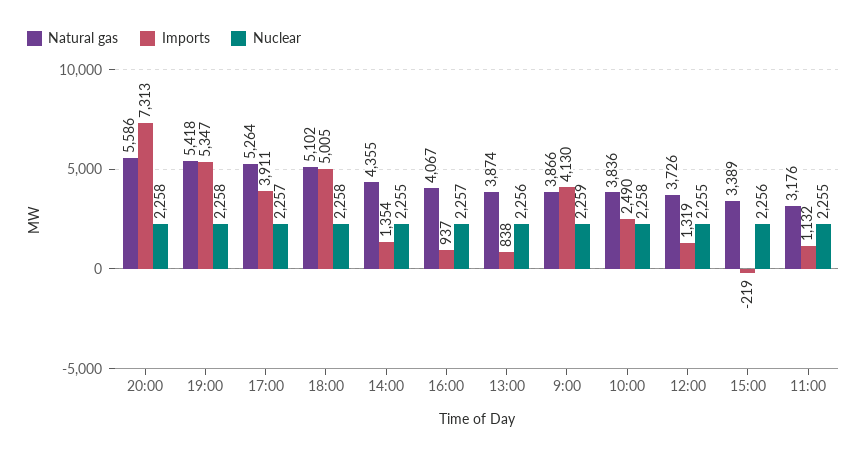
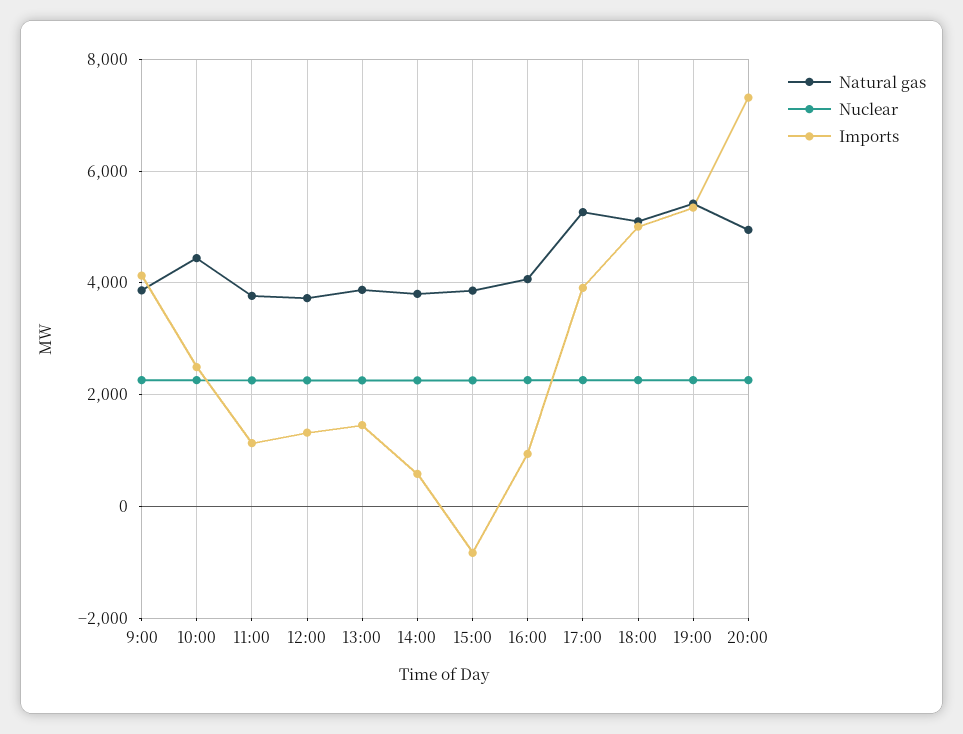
  {
    "Natural gas": {
-     "20:00": 5586,
+     "20:00": 5000,
      "19:00": 5418,
      "17:00": 5264,
      "18:00": 5102,
-     "14:00": 4355,
+     "14:00": 3800,
      "16:00": 4067,
      "13:00": 3874,
      "9:00": 3866,
-     "10:00": 3836,
+     "10:00": 4400,
      "12:00": 3726,
-     "15:00": 3389,
+     "15:00": 3800,
-     "11:00": 3176
+     "11:00": 3800
    },
    "Imports": {
      "20:00": 7313,
      "19:00": 5347,
      "17:00": 3911,
      "18:00": 5005,
-     "14:00": 1354,
+     "14:00": 600,
      "16:00": 937,
-     "13:00": 838,
+     "13:00": 1400,
      "9:00": 4130,
      "10:00": 2490,
      "12:00": 1319,
-     "15:00": -219,
+     "15:00": -800,
      "11:00": 1132
    },
    "Nuclear": {
      "20:00": 2258,
      "19:00": 2258,
      "17:00": 2257,
      "18:00": 2258,
      "14:00": 2255,
      "16:00": 2257,
      "13:00": 2256,
      "9:00": 2259,
      "10:00": 2258,
      "12:00": 2255,
      "15:00": 2256,
      "11:00": 2255
    }
  }

